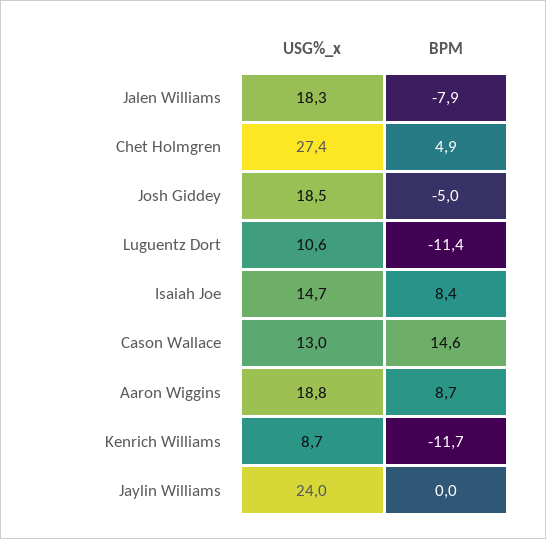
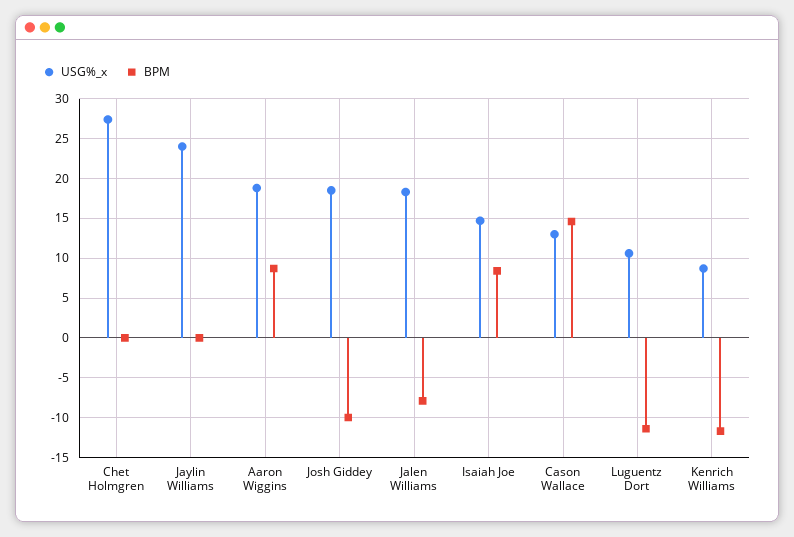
  {
    "USG%_x": {
      "Jalen Williams": 18.3,
      "Chet Holmgren": 27.4,
      "Josh Giddey": 18.5,
      "Luguentz Dort": 10.6,
      "Isaiah Joe": 14.7,
      "Cason Wallace": 13,
      "Aaron Wiggins": 18.8,
      "Kenrich Williams": 8.7,
      "Jaylin Williams": 24
    },
    "BPM": {
      "Jalen Williams": -7.9,
-     "Chet Holmgren": 4.9,
+     "Chet Holmgren": 0,
-     "Josh Giddey": -5,
+     "Josh Giddey": -10,
      "Luguentz Dort": -11.4,
      "Isaiah Joe": 8.4,
      "Cason Wallace": 14.6,
      "Aaron Wiggins": 8.7,
      "Kenrich Williams": -11.7,
      "Jaylin Williams": 0
    }
  }

